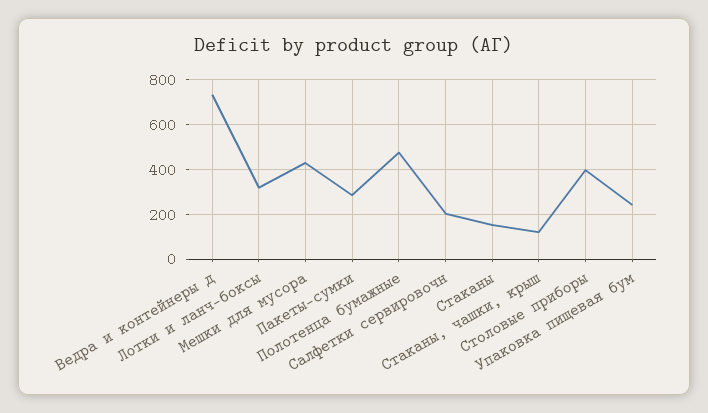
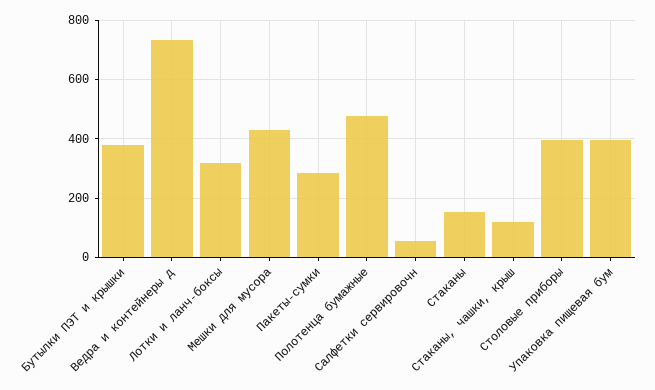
  {
    "Ведра и контейнеры д": 725,
    "Лотки и ланч-боксы": 325,
    "Мешки для мусора": 425,
    "Пакеты-сумки": 275,
    "Полотенца бумажные": 475,
-   "Салфетки сервировочн": 200,
+   "Салфетки сервировочн": 50,
    "Стаканы": 150,
    "Стаканы, чашки, крыш": 125,
    "Столовые приборы": 400,
-   "Упаковка пищевая бум": 250
+   "Упаковка пищевая бум": 400,
+   "Бутылки ПЭТ и крышки": 375
  }

